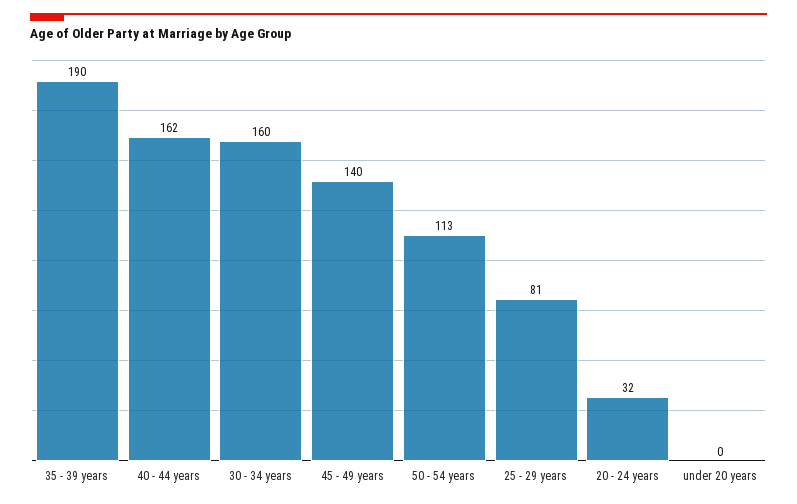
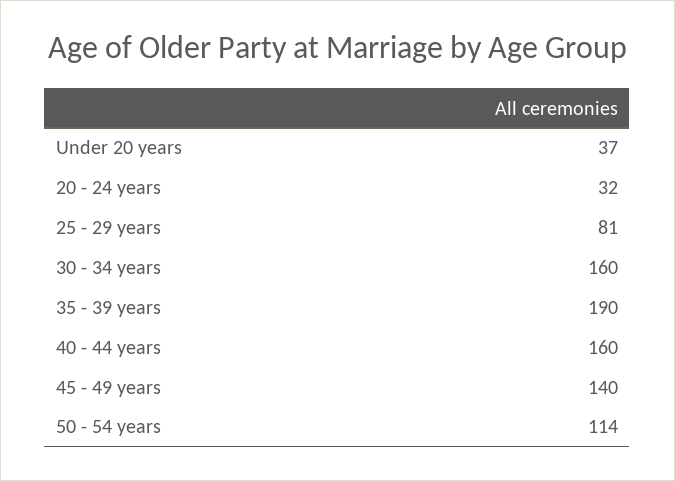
  {
    "35 - 39 years": 190,
-   "40 - 44 years": 162,
+   "40 - 44 years": 160,
    "30 - 34 years": 160,
    "45 - 49 years": 140,
-   "50 - 54 years": 113,
+   "50 - 54 years": 114,
    "25 - 29 years": 81,
    "20 - 24 years": 32,
-   "under 20 years": 0
+   "under 20 years": 37
  }

